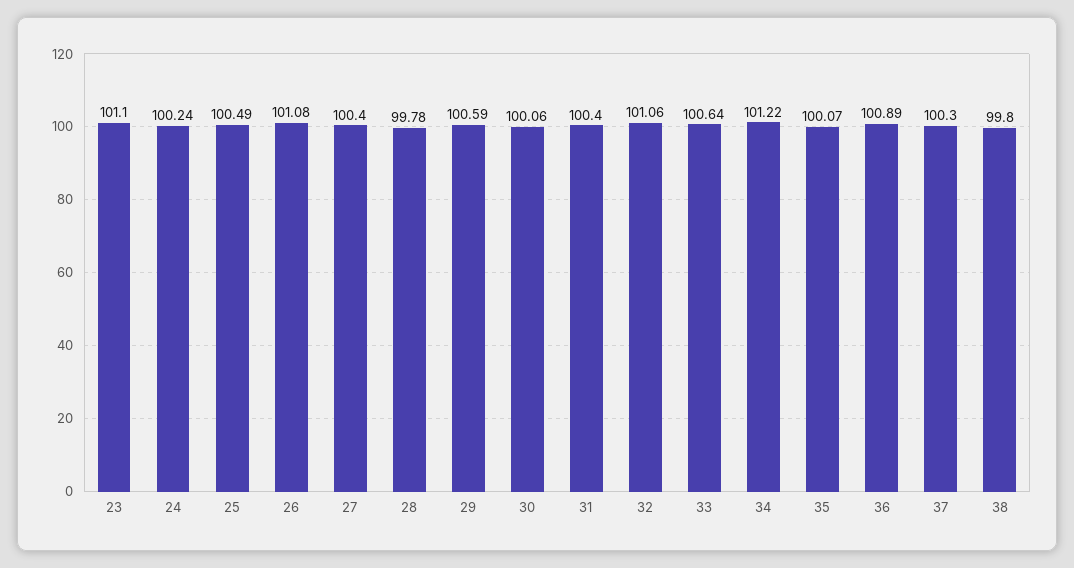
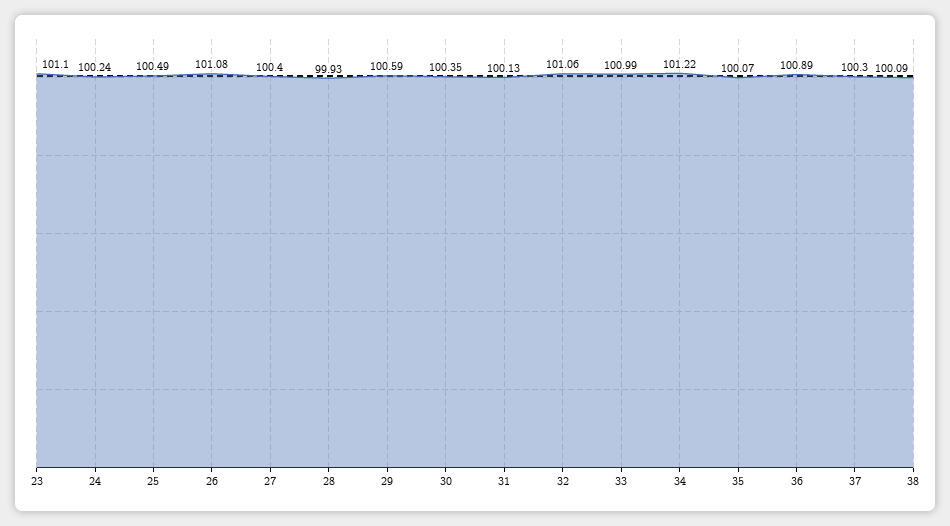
  {
    "23": 101.1,
    "24": 100.24,
    "25": 100.49,
    "26": 101.08,
    "27": 100.4,
-   "28": 99.78,
+   "28": 99.93,
    "29": 100.59,
-   "30": 100.06,
+   "30": 100.35,
-   "31": 100.4,
+   "31": 100.13,
    "32": 101.06,
-   "33": 100.64,
+   "33": 100.99,
    "34": 101.22,
    "35": 100.07,
    "36": 100.89,
    "37": 100.3,
-   "38": 99.8
+   "38": 100.09
  }

